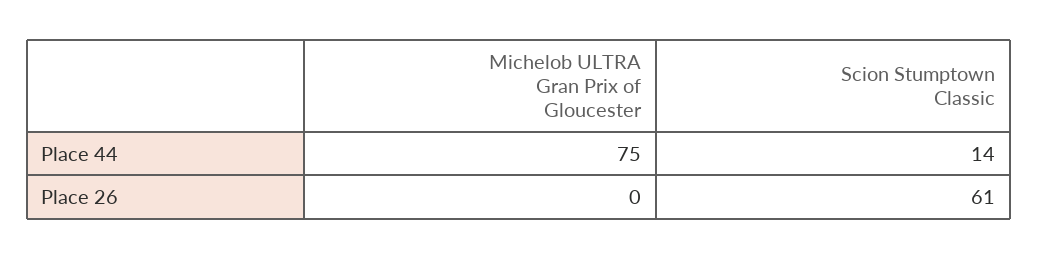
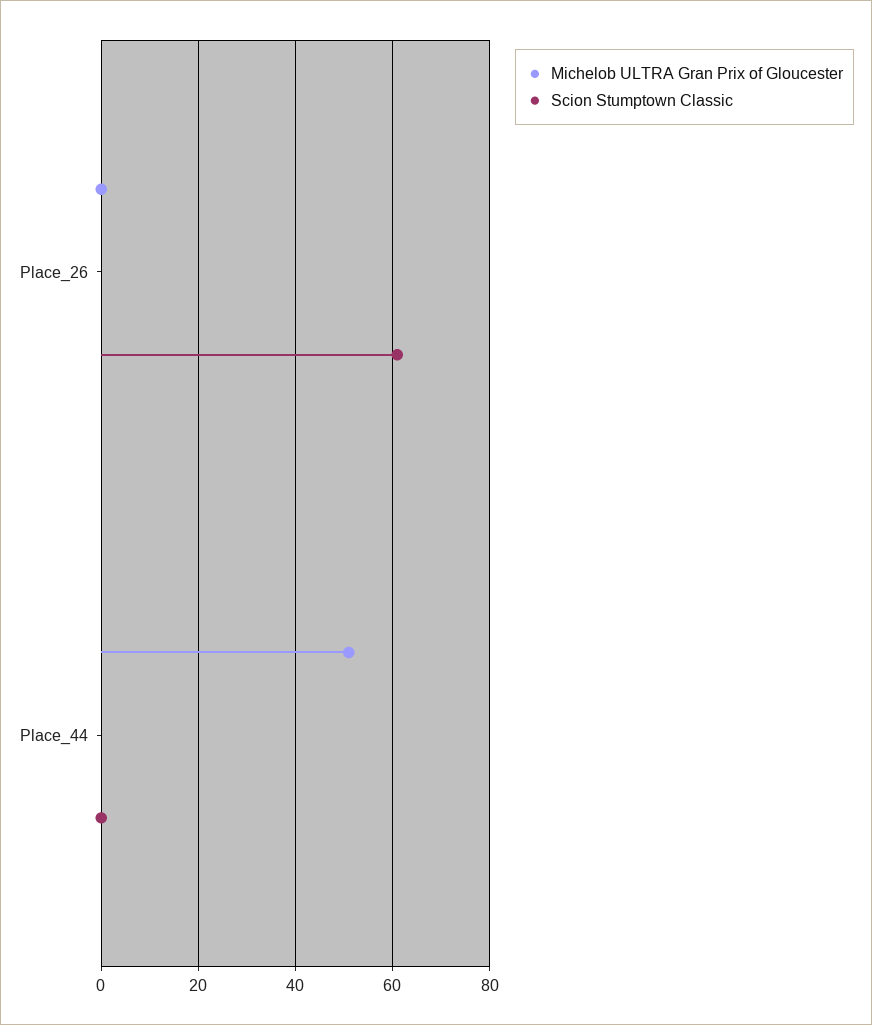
  {
    "Michelob ULTRA Gran Prix of Gloucester": {
-     "Place 44": 75,
+     "Place 44": 50,
      "Place 26": 0
    },
    "Scion Stumptown Classic": {
-     "Place 44": 14,
+     "Place 44": 0,
      "Place 26": 61
    }
  }

